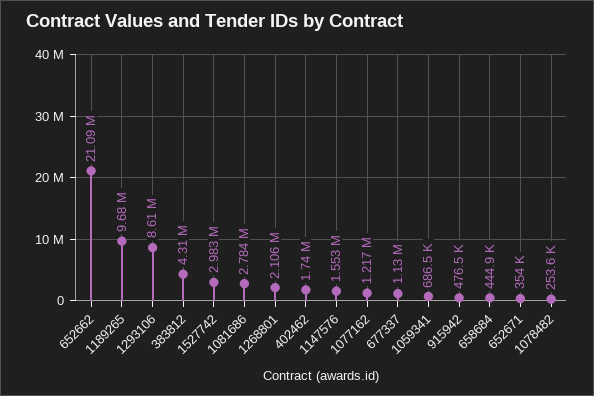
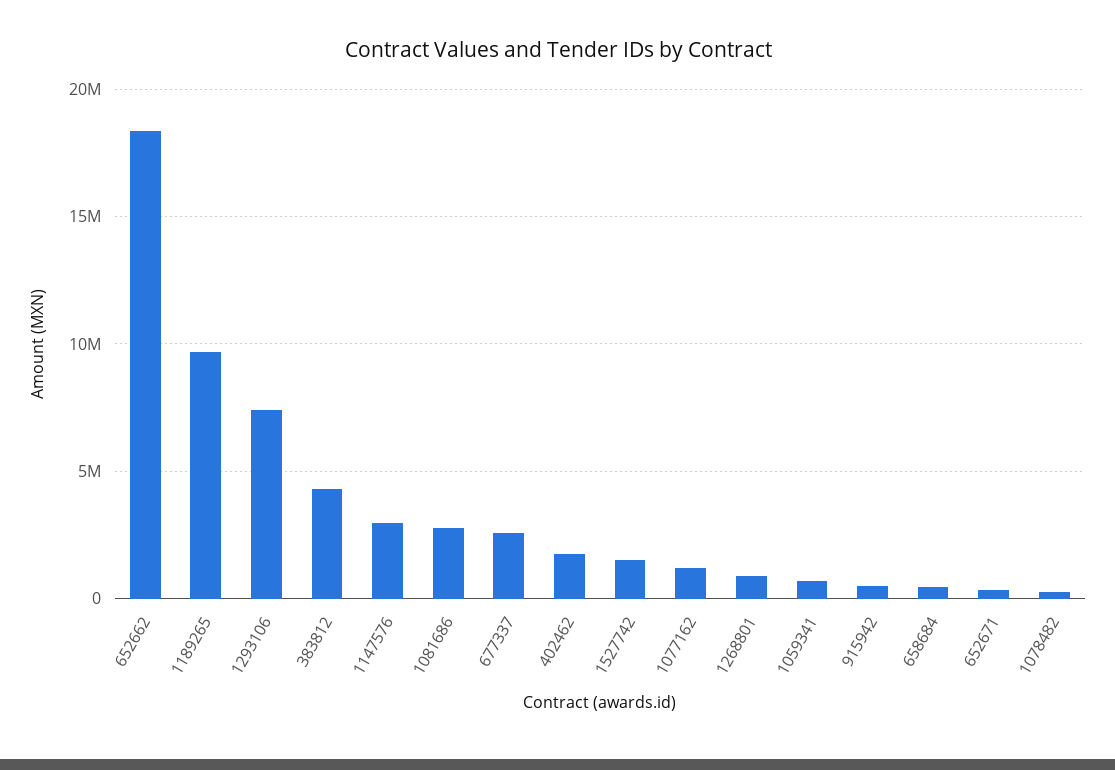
  {
-   "652662": 21090000,
+   "652662": 18500000,
    "1189265": 9680000,
-   "1293106": 8610000,
+   "1293106": 7500000,
    "383812": 4310000,
-   "1527742": 2983000,
+   "1527742": 1500000,
    "1081686": 2784000,
-   "1268801": 2106000,
+   "1268801": 1000000,
    "402462": 1740000,
-   "1147576": 1553000,
+   "1147576": 3000000,
    "1077162": 1217000,
-   "677337": 1130000,
+   "677337": 2500000,
    "1059341": 686500,
    "915942": 476500,
    "658684": 444900,
    "652671": 354000,
    "1078482": 253600
  }

